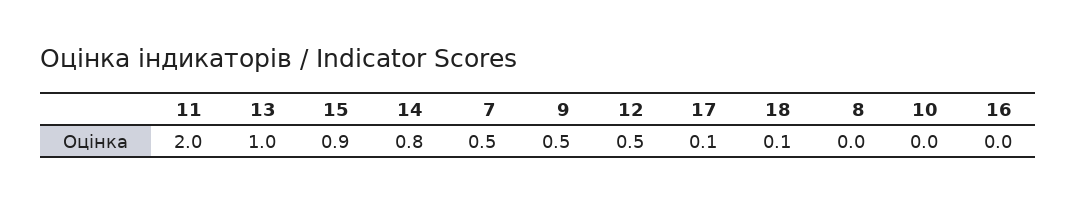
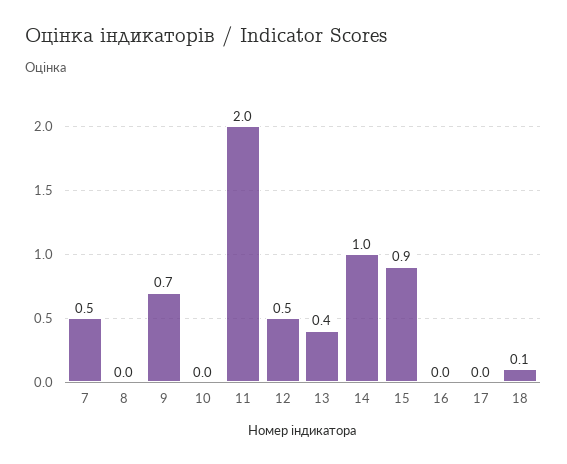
  {
    "11": 2,
-   "13": 1,
+   "13": 0.4,
    "15": 0.9,
-   "14": 0.8,
+   "14": 1,
    "7": 0.5,
-   "9": 0.5,
+   "9": 0.7,
    "12": 0.5,
-   "17": 0.1,
+   "17": 0,
    "18": 0.1,
    "8": 0,
    "10": 0,
    "16": 0
  }

